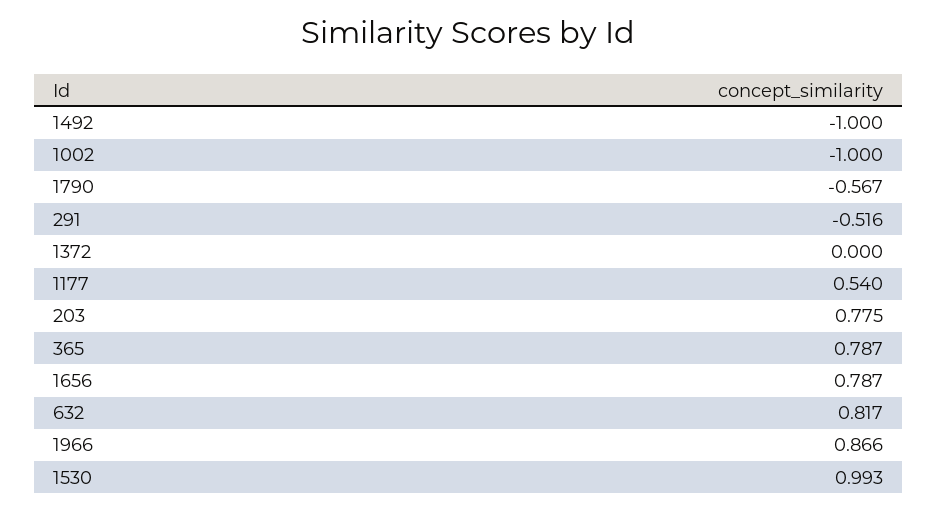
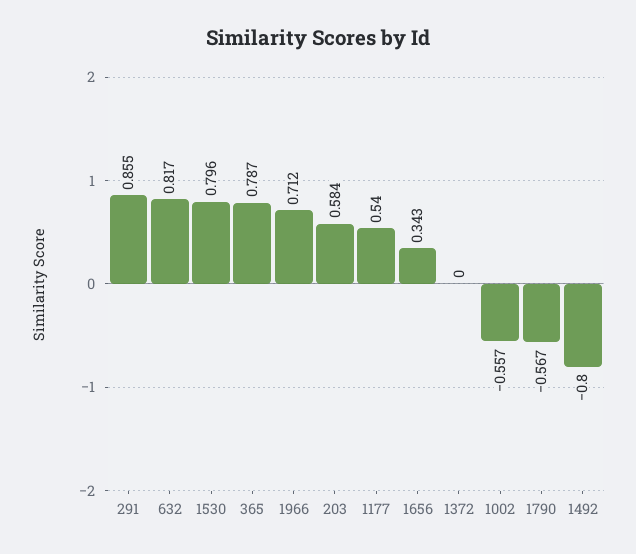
  {
-   "1492": -1,
+   "1492": -0.8,
-   "1002": -1,
+   "1002": -0.557,
    "1790": -0.567,
-   "291": -0.516,
+   "291": 0.855,
    "1372": 0,
    "1177": 0.54,
-   "203": 0.775,
+   "203": 0.584,
    "365": 0.787,
-   "1656": 0.787,
+   "1656": 0.343,
    "632": 0.817,
-   "1966": 0.866,
+   "1966": 0.712,
-   "1530": 0.993
+   "1530": 0.796
  }

